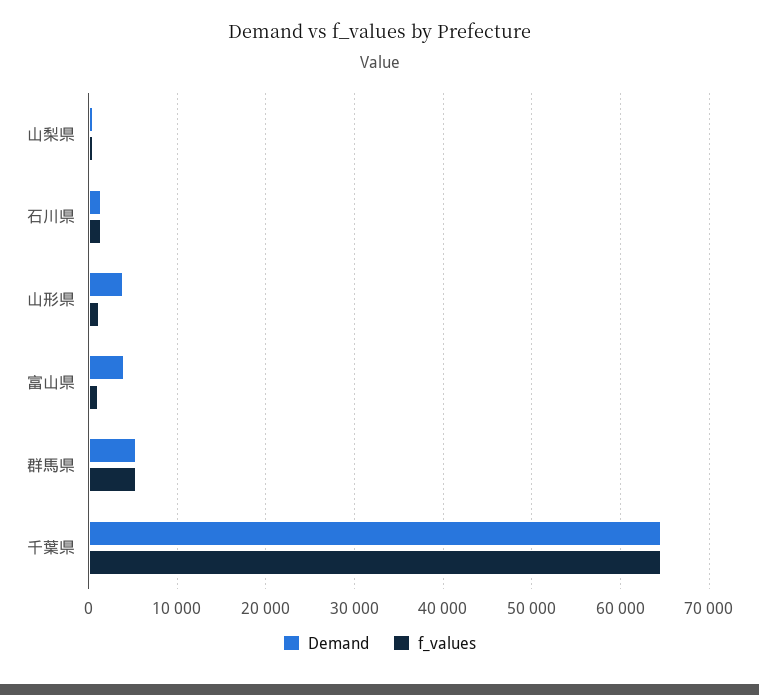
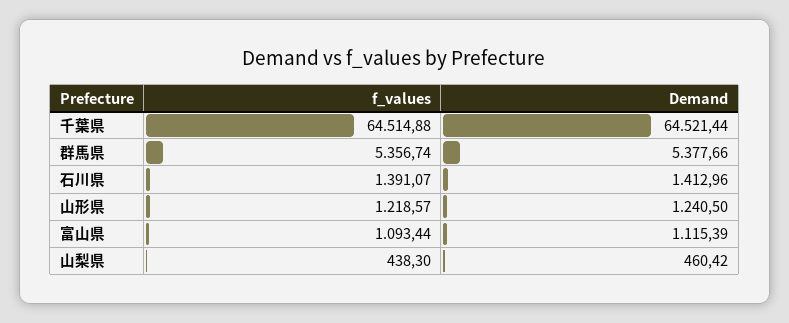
  {
    "Demand": {
      "山梨県": 460.42,
      "石川県": 1412.96,
-     "山形県": 4000,
+     "山形県": 1240.5,
-     "富山県": 4000,
+     "富山県": 1115.39,
      "群馬県": 5377.66,
      "千葉県": 64521.44
    },
    "f_values": {
      "山梨県": 438.3,
      "石川県": 1391.07,
      "山形県": 1218.57,
      "富山県": 1093.44,
      "群馬県": 5356.74,
      "千葉県": 64514.88
    }
  }

